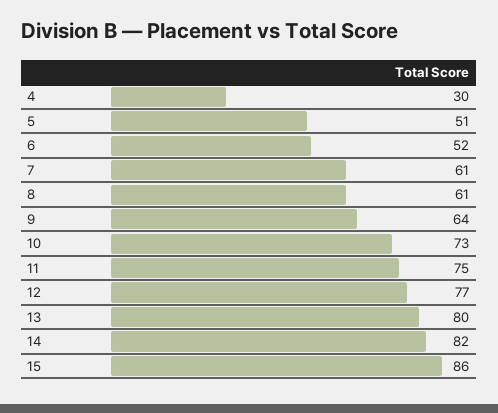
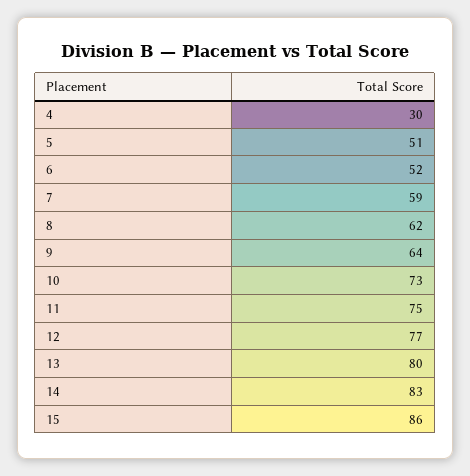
  {
    "4": 30,
    "5": 51,
    "6": 52,
-   "7": 61,
+   "7": 59,
-   "8": 61,
+   "8": 62,
    "9": 64,
    "10": 73,
    "11": 75,
    "12": 77,
    "13": 80,
-   "14": 82,
+   "14": 83,
    "15": 86
  }

